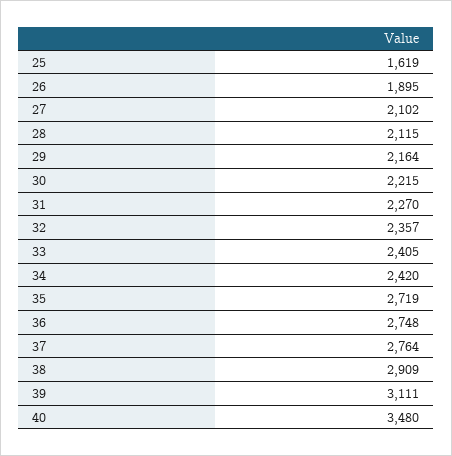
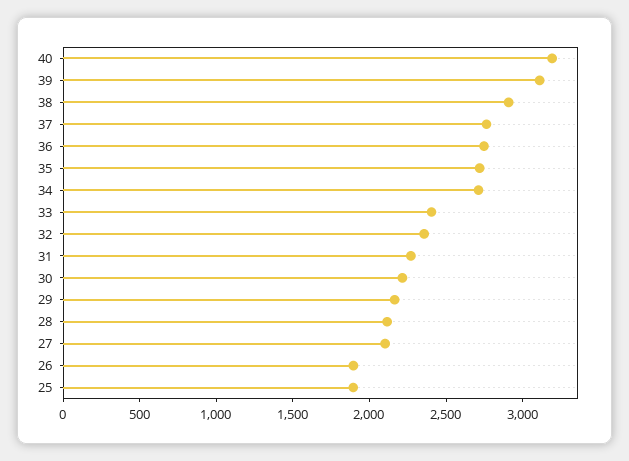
  {
-   "25": 1619,
+   "25": 1900,
    "26": 1895,
    "27": 2102,
    "28": 2115,
    "29": 2164,
    "30": 2215,
    "31": 2270,
    "32": 2357,
    "33": 2405,
-   "34": 2420,
+   "34": 2700,
    "35": 2719,
    "36": 2748,
    "37": 2764,
    "38": 2909,
    "39": 3111,
-   "40": 3480
+   "40": 3200
  }

